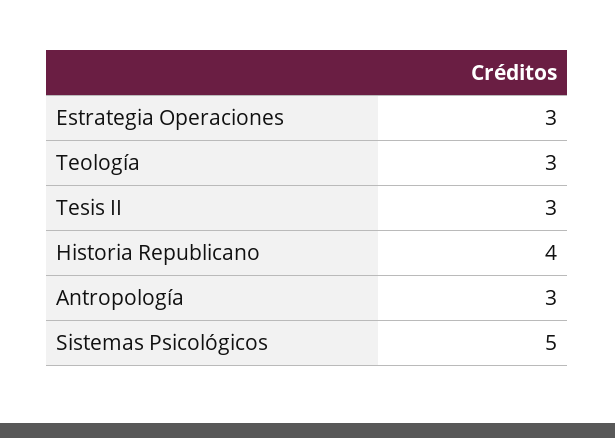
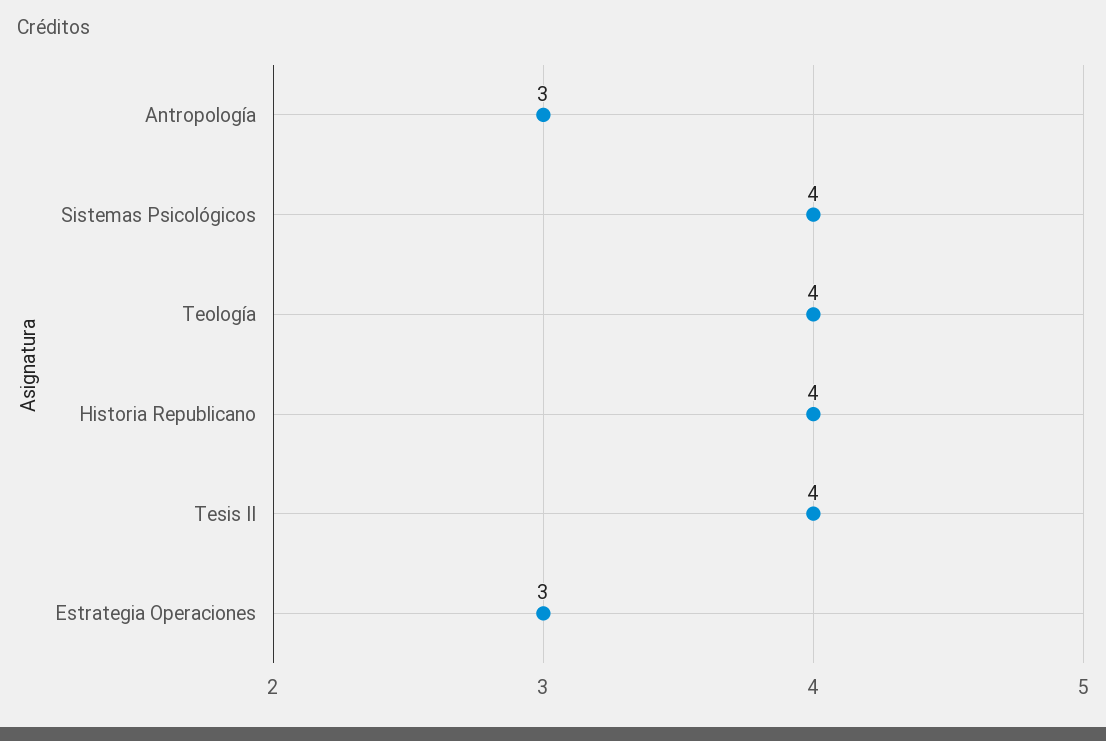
  {
    "Estrategia Operaciones": 3,
-   "Teología": 3,
+   "Teología": 4,
-   "Tesis II": 3,
+   "Tesis II": 4,
    "Historia Republicano": 4,
    "Antropología": 3,
-   "Sistemas Psicológicos": 5
+   "Sistemas Psicológicos": 4
  }

